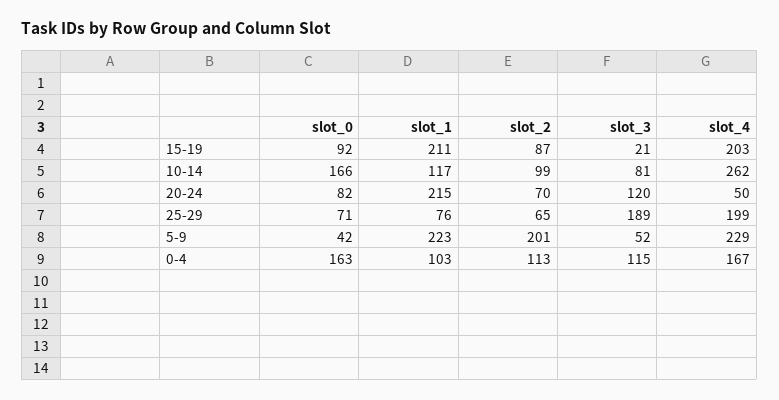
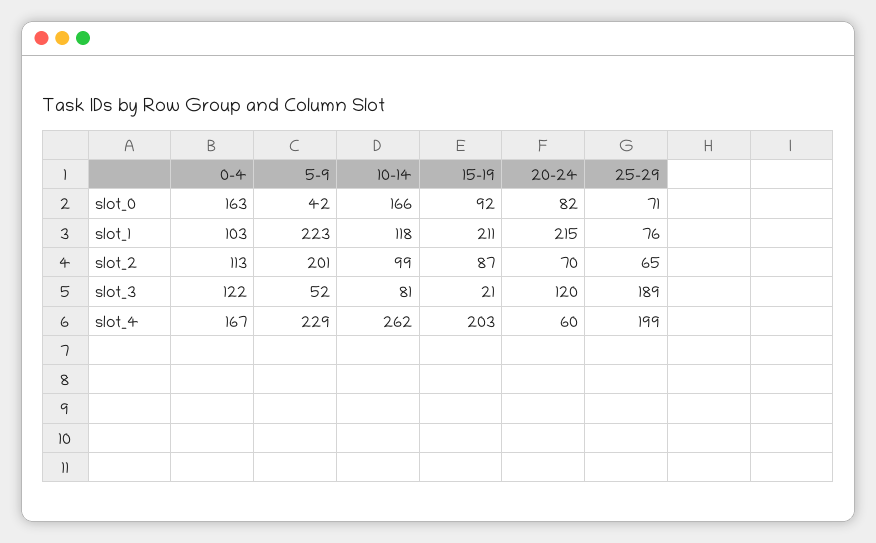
  {
    "slot_0": {
      "15-19": 92,
      "10-14": 166,
      "20-24": 82,
      "25-29": 71,
      "5-9": 42,
      "0-4": 163
    },
    "slot_1": {
      "15-19": 211,
-     "10-14": 117,
+     "10-14": 118,
      "20-24": 215,
      "25-29": 76,
      "5-9": 223,
      "0-4": 103
    },
    "slot_2": {
      "15-19": 87,
      "10-14": 99,
      "20-24": 70,
      "25-29": 65,
      "5-9": 201,
      "0-4": 113
    },
    "slot_3": {
      "15-19": 21,
      "10-14": 81,
      "20-24": 120,
      "25-29": 189,
      "5-9": 52,
-     "0-4": 115
+     "0-4": 122
    },
    "slot_4": {
      "15-19": 203,
      "10-14": 262,
-     "20-24": 50,
+     "20-24": 60,
      "25-29": 199,
      "5-9": 229,
      "0-4": 167
    }
  }

